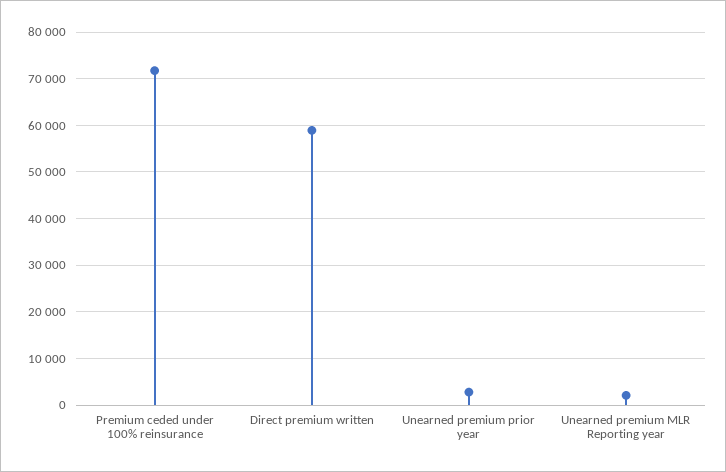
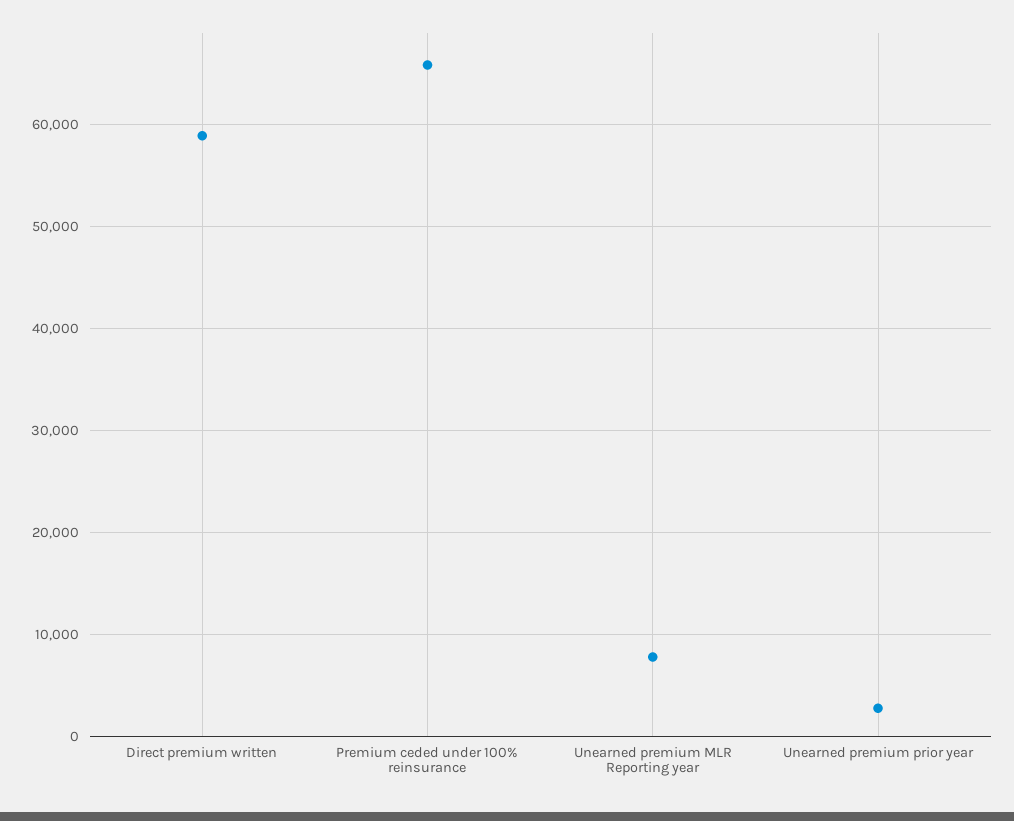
  {
-   "Premium ceded under 100% reinsurance": 72000,
+   "Premium ceded under 100% reinsurance": 66000,
    "Direct premium written": 59000,
    "Unearned premium prior year": 3000,
-   "Unearned premium MLR Reporting year": 2000
+   "Unearned premium MLR Reporting year": 8000
  }

